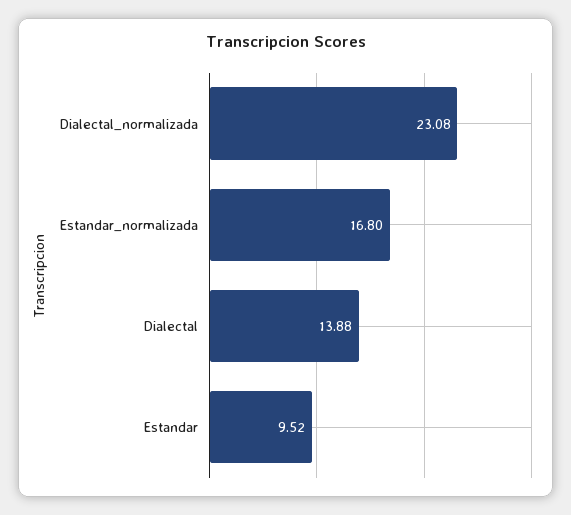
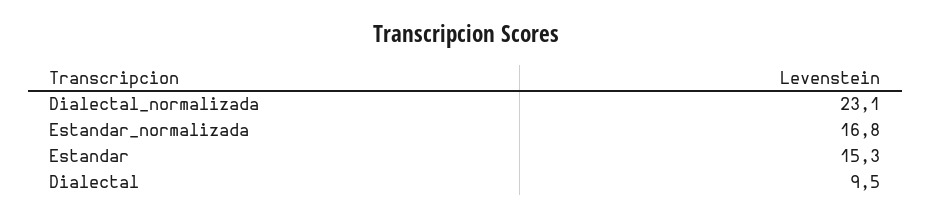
  {
    "Dialectal_normalizada": 23.08,
    "Estandar_normalizada": 16.8,
-   "Dialectal": 13.88,
+   "Dialectal": 9.5,
-   "Estandar": 9.52
+   "Estandar": 15.3
  }

